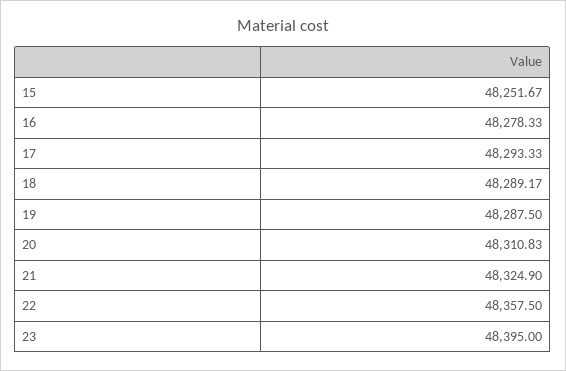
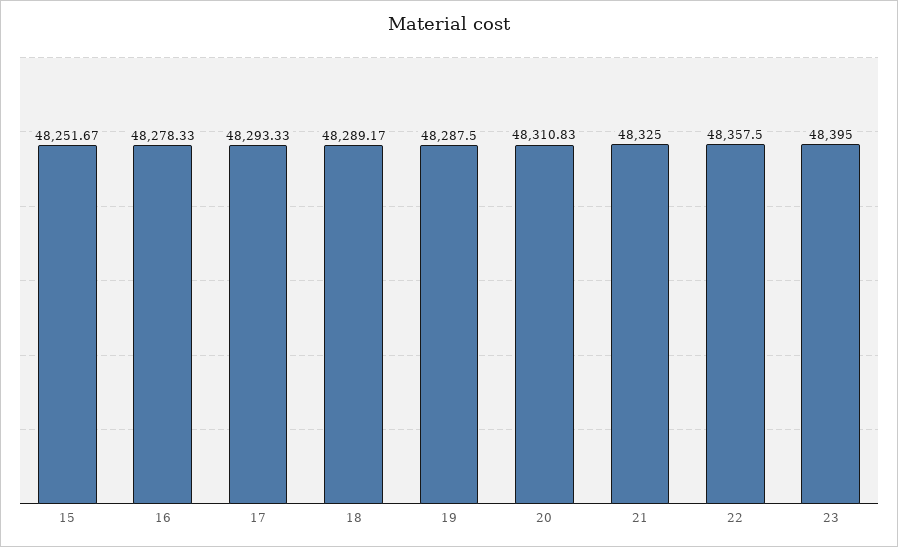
  {
    "15": 48251.67,
    "16": 48278.33,
    "17": 48293.33,
    "18": 48289.17,
    "19": 48287.5,
    "20": 48310.83,
-   "21": 48324.9,
+   "21": 48325,
    "22": 48357.5,
    "23": 48395
  }

